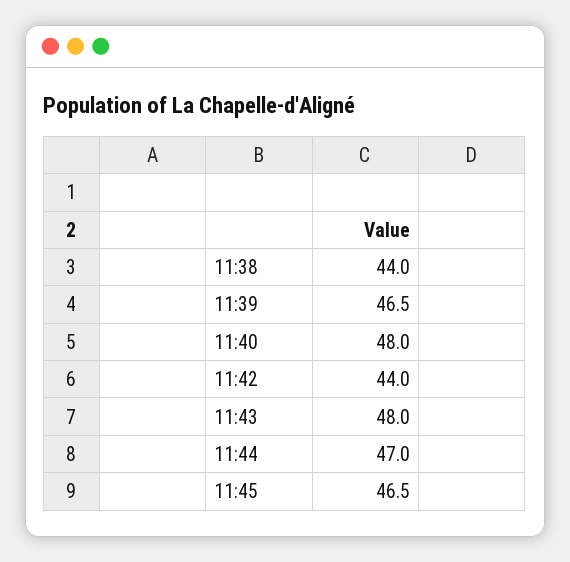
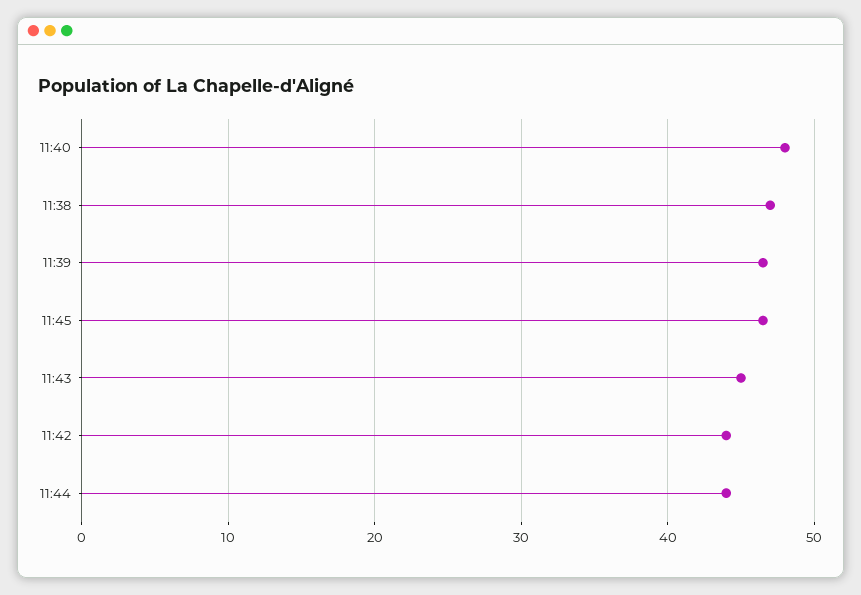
  {
-   "11:38": 44,
+   "11:38": 47,
    "11:39": 46.5,
    "11:40": 48,
    "11:42": 44,
-   "11:43": 48,
+   "11:43": 45,
-   "11:44": 47,
+   "11:44": 44,
    "11:45": 46.5
  }

